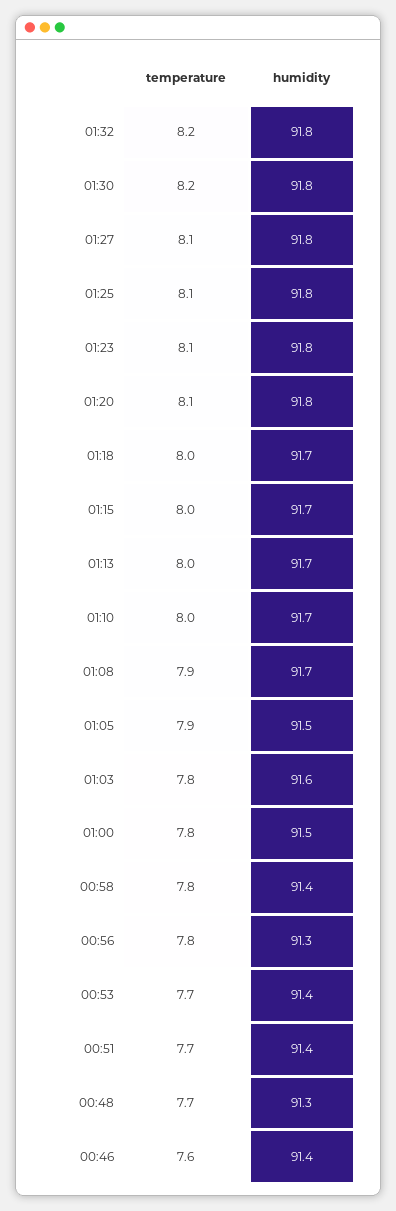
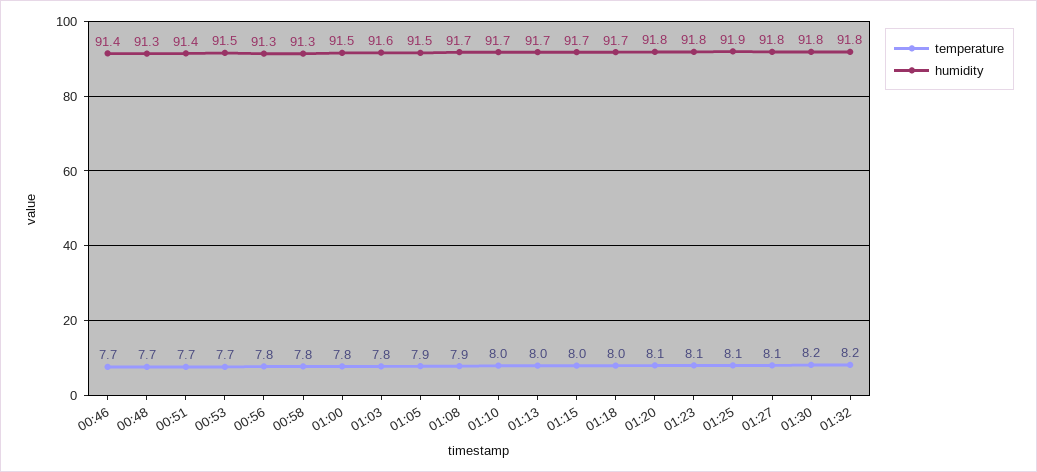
  {
    "temperature": {
      "01:32": 8.2,
      "01:30": 8.2,
      "01:27": 8.1,
      "01:25": 8.1,
      "01:23": 8.1,
      "01:20": 8.1,
      "01:18": 8,
      "01:15": 8,
      "01:13": 8,
      "01:10": 8,
      "01:08": 7.9,
      "01:05": 7.9,
      "01:03": 7.8,
      "01:00": 7.8,
      "00:58": 7.8,
      "00:56": 7.8,
      "00:53": 7.7,
      "00:51": 7.7,
      "00:48": 7.7,
-     "00:46": 7.6
+     "00:46": 7.7
    },
    "humidity": {
      "01:32": 91.8,
      "01:30": 91.8,
      "01:27": 91.8,
-     "01:25": 91.8,
+     "01:25": 91.9,
      "01:23": 91.8,
      "01:20": 91.8,
      "01:18": 91.7,
      "01:15": 91.7,
      "01:13": 91.7,
      "01:10": 91.7,
      "01:08": 91.7,
      "01:05": 91.5,
      "01:03": 91.6,
      "01:00": 91.5,
-     "00:58": 91.4,
+     "00:58": 91.3,
      "00:56": 91.3,
-     "00:53": 91.4,
+     "00:53": 91.5,
      "00:51": 91.4,
      "00:48": 91.3,
      "00:46": 91.4
    }
  }

